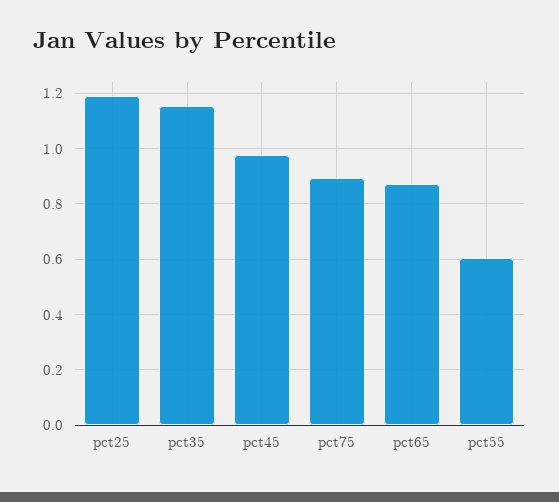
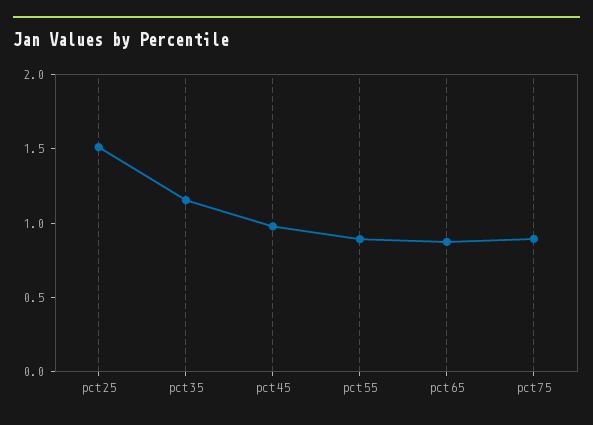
  {
-   "pct25": 1.2,
+   "pct25": 1.5,
    "pct35": 1.15,
    "pct45": 0.975,
    "pct75": 0.9,
    "pct65": 0.875,
-   "pct55": 0.6
+   "pct55": 0.9
  }

